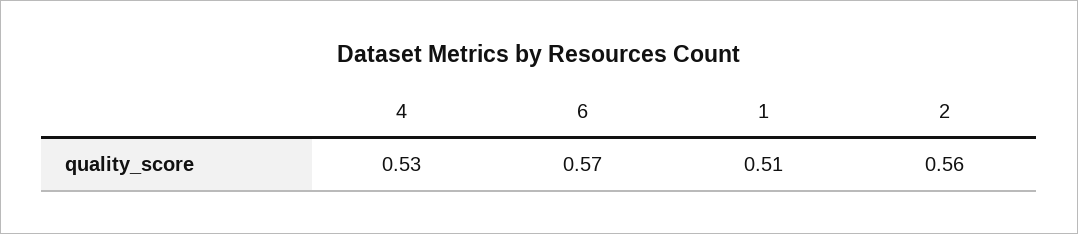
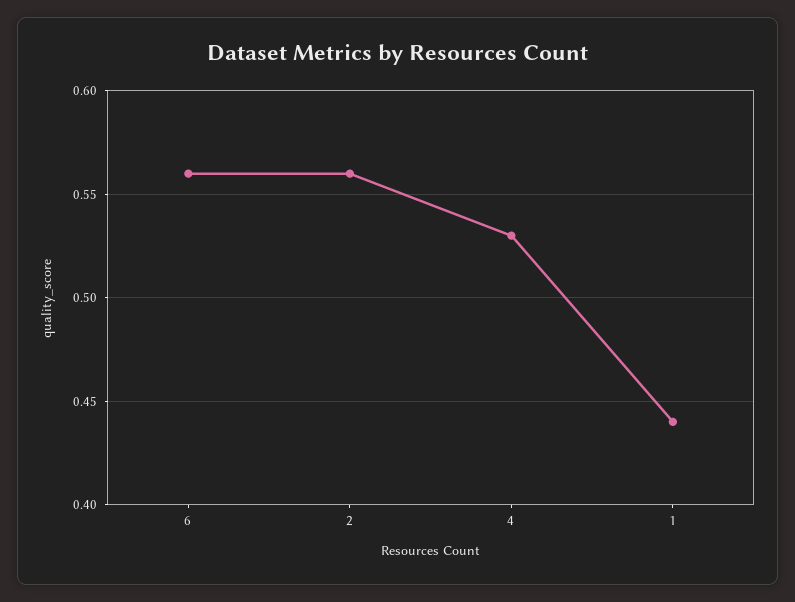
  {
    "4": 0.53,
-   "6": 0.57,
+   "6": 0.56,
-   "1": 0.51,
+   "1": 0.44,
    "2": 0.56
  }

